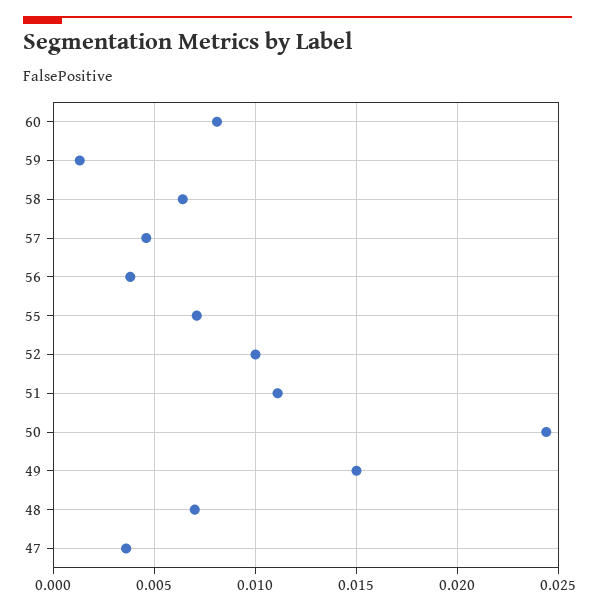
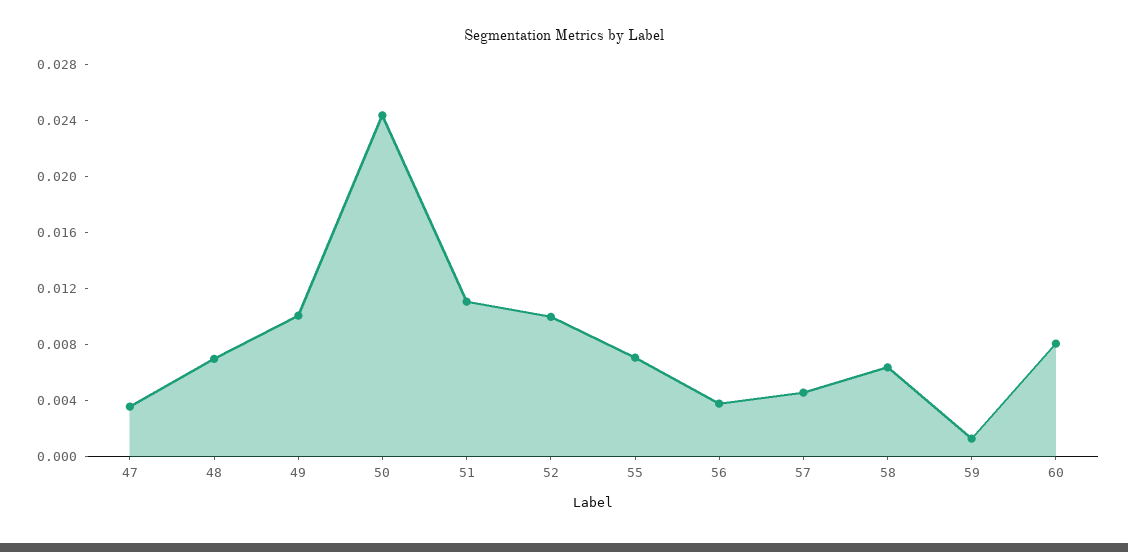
  {
    "60": 0.008,
    "59": 0.0015,
    "58": 0.0065,
    "57": 0.0045,
    "56": 0.004,
    "55": 0.007,
    "52": 0.01,
    "51": 0.011,
    "50": 0.0245,
-   "49": 0.015,
+   "49": 0.01,
    "48": 0.007,
    "47": 0.0035
  }

